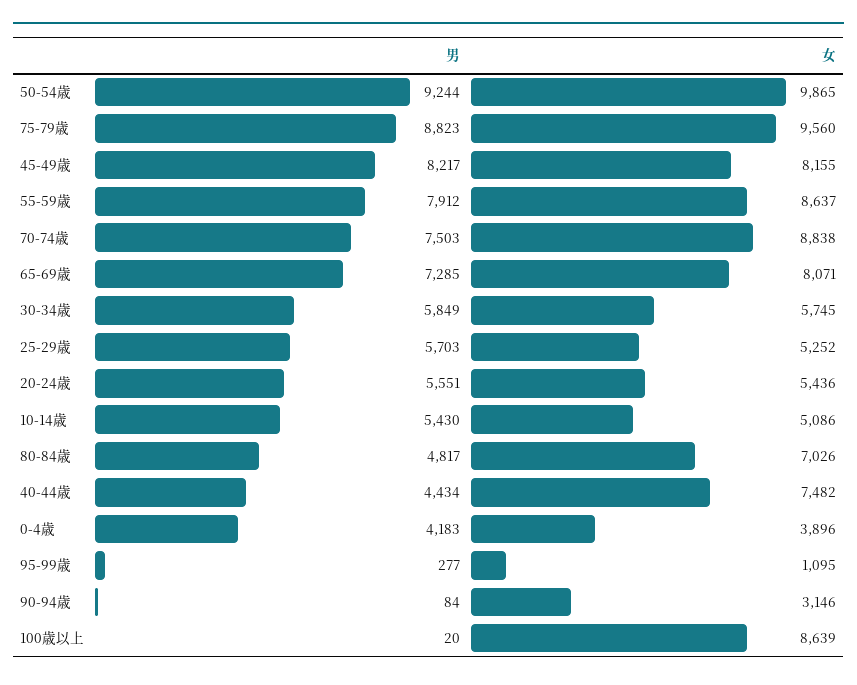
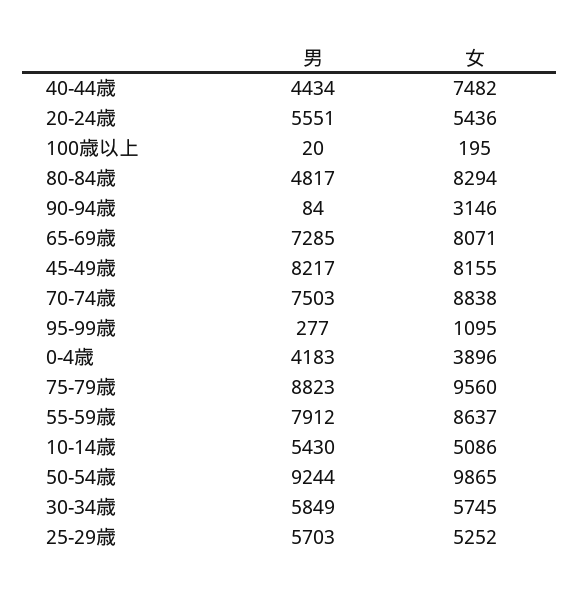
  {
    "男": {
      "50-54歳": 9244,
      "75-79歳": 8823,
      "45-49歳": 8217,
      "55-59歳": 7912,
      "70-74歳": 7503,
      "65-69歳": 7285,
      "30-34歳": 5849,
      "25-29歳": 5703,
      "20-24歳": 5551,
      "10-14歳": 5430,
      "80-84歳": 4817,
      "40-44歳": 4434,
      "0-4歳": 4183,
      "95-99歳": 277,
      "90-94歳": 84,
      "100歳以上": 20
    },
    "女": {
      "50-54歳": 9865,
      "75-79歳": 9560,
      "45-49歳": 8155,
      "55-59歳": 8637,
      "70-74歳": 8838,
      "65-69歳": 8071,
      "30-34歳": 5745,
      "25-29歳": 5252,
      "20-24歳": 5436,
      "10-14歳": 5086,
-     "80-84歳": 7026,
+     "80-84歳": 8294,
      "40-44歳": 7482,
      "0-4歳": 3896,
      "95-99歳": 1095,
      "90-94歳": 3146,
-     "100歳以上": 8639
+     "100歳以上": 195
    }
  }

